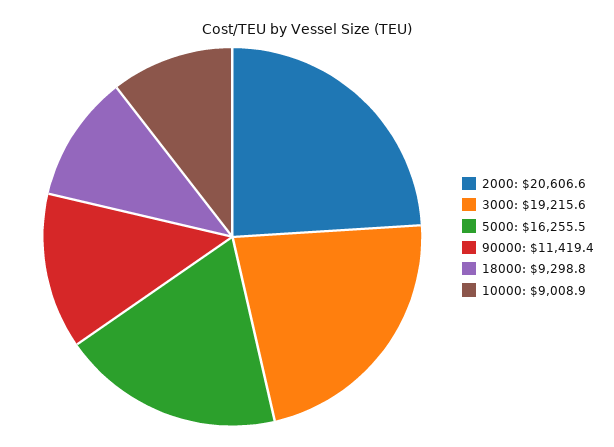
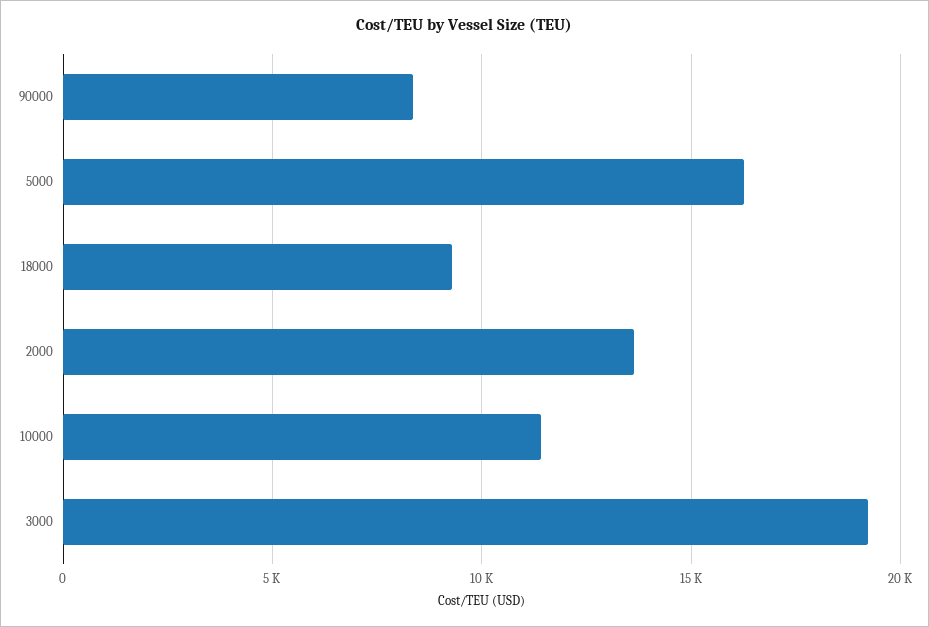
  {
-   "2000": 20606.6,
+   "2000": 13500,
    "3000": 19215.6,
    "5000": 16255.5,
-   "90000": 11419.4,
+   "90000": 8500,
    "18000": 9298.8,
-   "10000": 9008.9
+   "10000": 11500
  }

